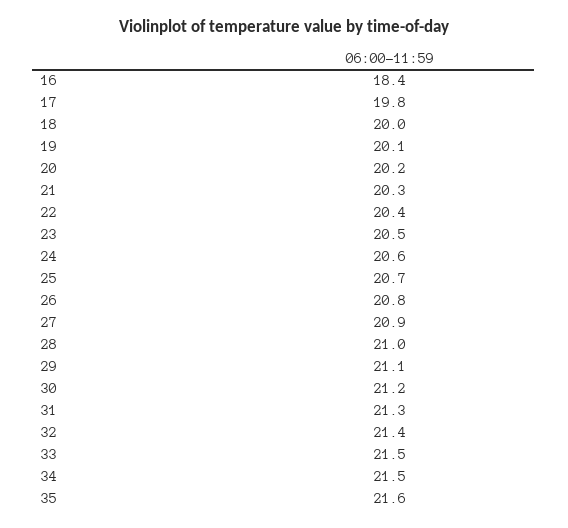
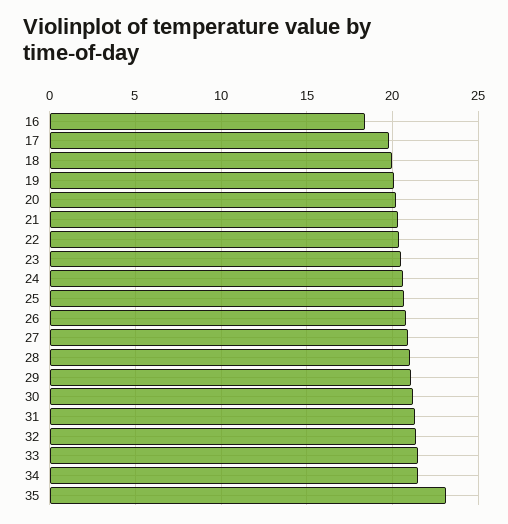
  {
    "16": 18.4,
    "17": 19.8,
    "18": 20,
    "19": 20.1,
    "20": 20.2,
    "21": 20.3,
    "22": 20.4,
    "23": 20.5,
    "24": 20.6,
    "25": 20.7,
    "26": 20.8,
    "27": 20.9,
    "28": 21,
    "29": 21.1,
    "30": 21.2,
    "31": 21.3,
    "32": 21.4,
    "33": 21.5,
    "34": 21.5,
-   "35": 21.6
+   "35": 23
  }

